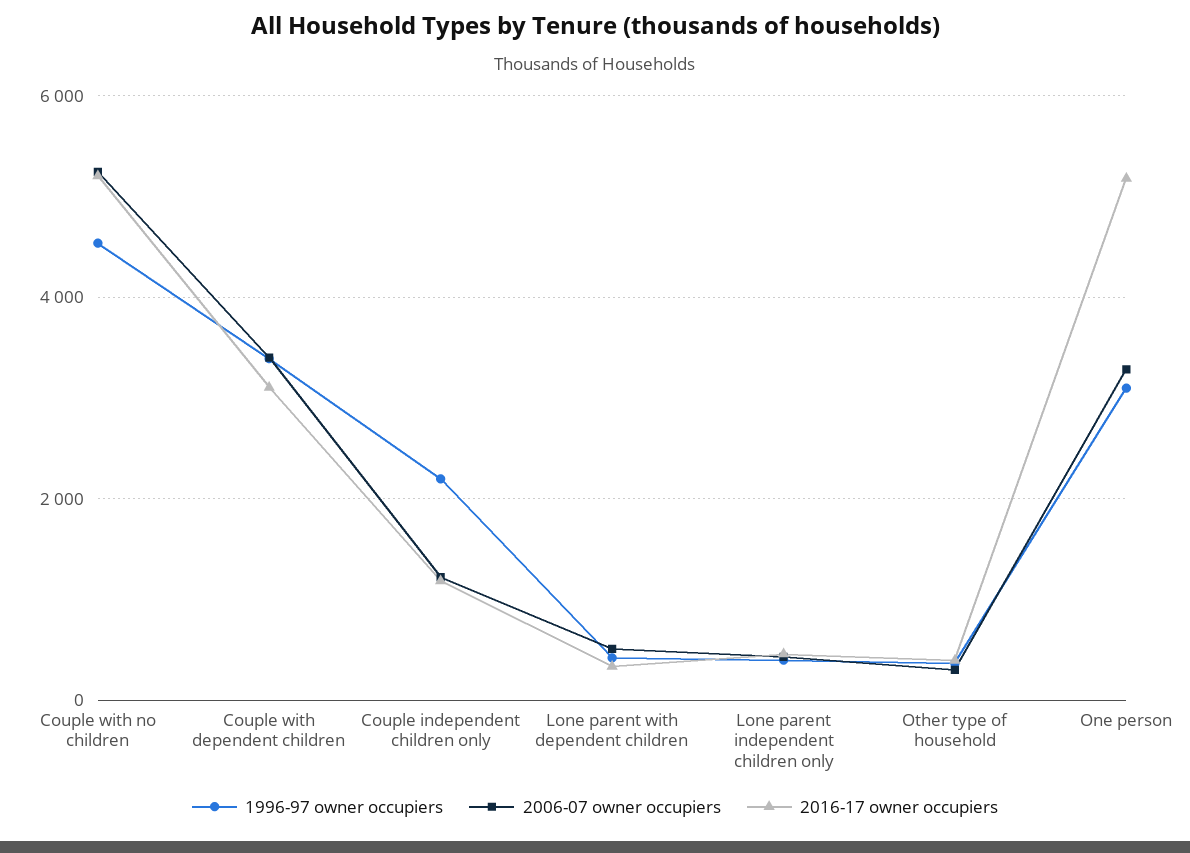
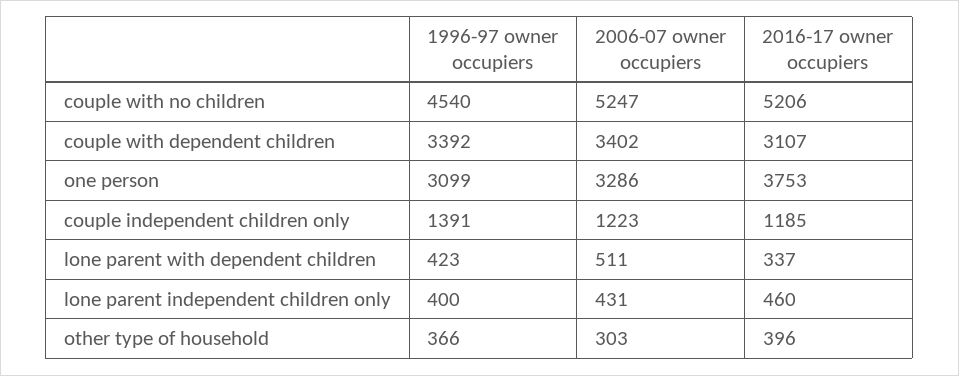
  {
    "1996-97 owner occupiers": {
      "Couple with no children": 4540,
      "Couple with dependent children": 3392,
-     "Couple independent children only": 2200,
+     "Couple independent children only": 1391,
      "Lone parent with dependent children": 423,
      "Lone parent independent children only": 400,
      "Other type of household": 366,
      "One person": 3099
    },
    "2006-07 owner occupiers": {
      "Couple with no children": 5247,
      "Couple with dependent children": 3402,
      "Couple independent children only": 1223,
      "Lone parent with dependent children": 511,
      "Lone parent independent children only": 431,
      "Other type of household": 303,
      "One person": 3286
    },
    "2016-17 owner occupiers": {
      "Couple with no children": 5206,
      "Couple with dependent children": 3107,
      "Couple independent children only": 1185,
      "Lone parent with dependent children": 337,
      "Lone parent independent children only": 460,
      "Other type of household": 396,
-     "One person": 5200
+     "One person": 3753
    }
  }

